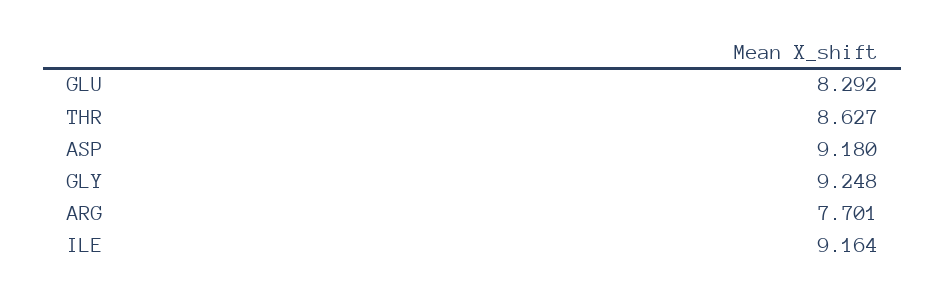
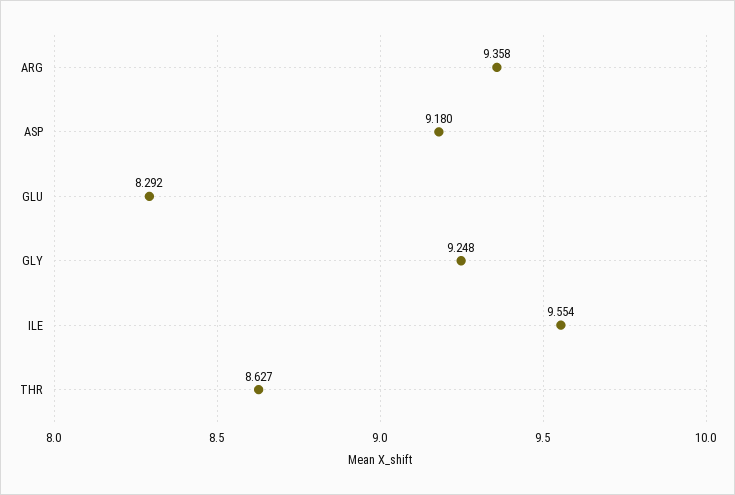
  {
    "GLU": 8.292,
    "THR": 8.627,
    "ASP": 9.18,
    "GLY": 9.248,
-   "ARG": 7.701,
+   "ARG": 9.358,
-   "ILE": 9.164
+   "ILE": 9.554
  }

